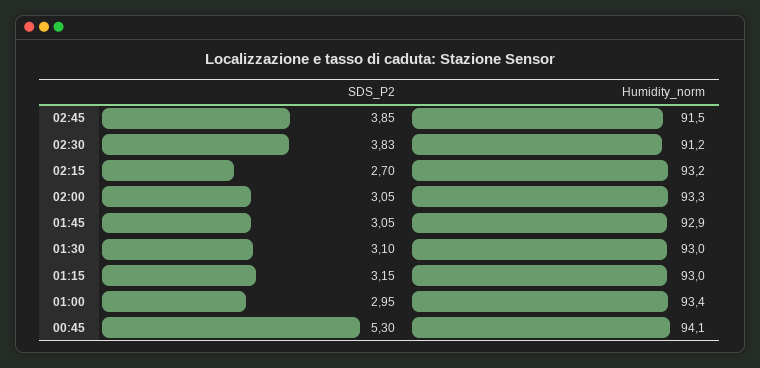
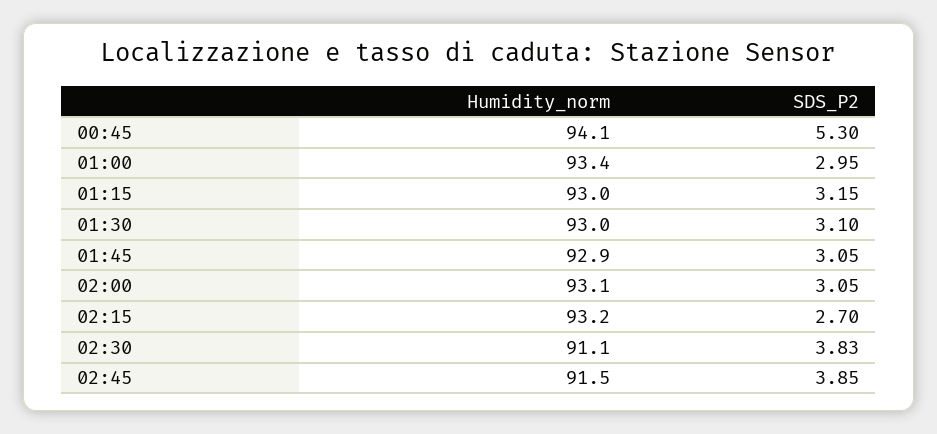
  {
    "SDS_P2": {
      "02:45": 3.85,
      "02:30": 3.83,
      "02:15": 2.7,
      "02:00": 3.05,
      "01:45": 3.05,
      "01:30": 3.1,
      "01:15": 3.15,
      "01:00": 2.95,
      "00:45": 5.3
    },
    "Humidity_norm": {
      "02:45": 91.5,
-     "02:30": 91.2,
+     "02:30": 91.1,
      "02:15": 93.2,
-     "02:00": 93.3,
+     "02:00": 93.1,
      "01:45": 92.9,
      "01:30": 93,
      "01:15": 93,
      "01:00": 93.4,
      "00:45": 94.1
    }
  }

